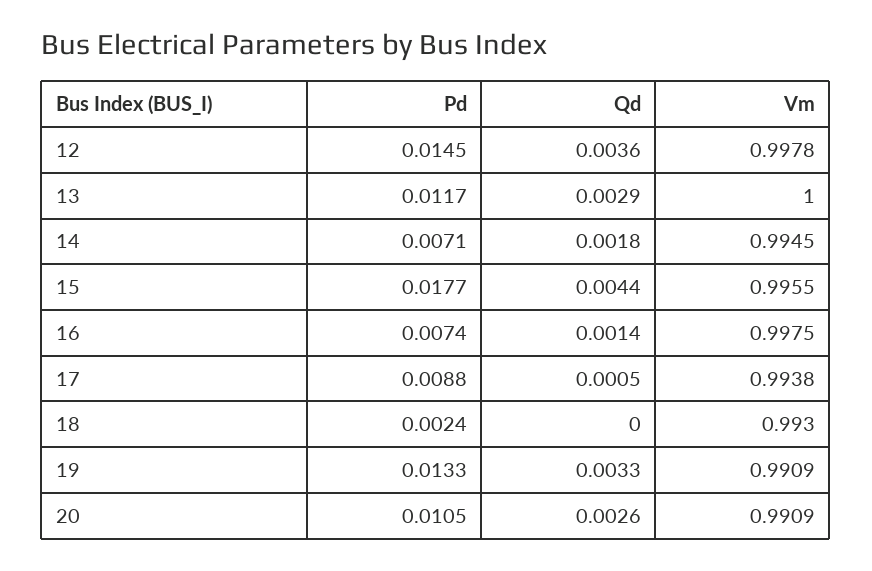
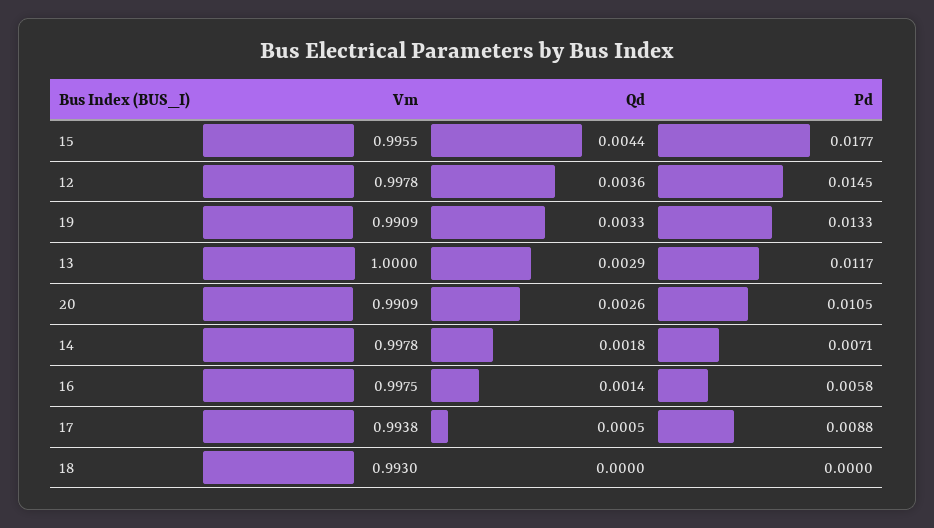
  {
    "Pd": {
      "12": 0.0145,
      "13": 0.0117,
      "14": 0.0071,
      "15": 0.0177,
-     "16": 0.0074,
+     "16": 0.0058,
      "17": 0.0088,
-     "18": 0.0024,
+     "18": 0,
      "19": 0.0133,
      "20": 0.0105
    },
    "Qd": {
      "12": 0.0036,
      "13": 0.0029,
      "14": 0.0018,
      "15": 0.0044,
      "16": 0.0014,
      "17": 0.0005,
      "18": 0,
      "19": 0.0033,
      "20": 0.0026
    },
    "Vm": {
      "12": 0.9978,
      "13": 1,
-     "14": 0.9945,
+     "14": 0.9978,
      "15": 0.9955,
      "16": 0.9975,
      "17": 0.9938,
      "18": 0.993,
      "19": 0.9909,
      "20": 0.9909
    }
  }

